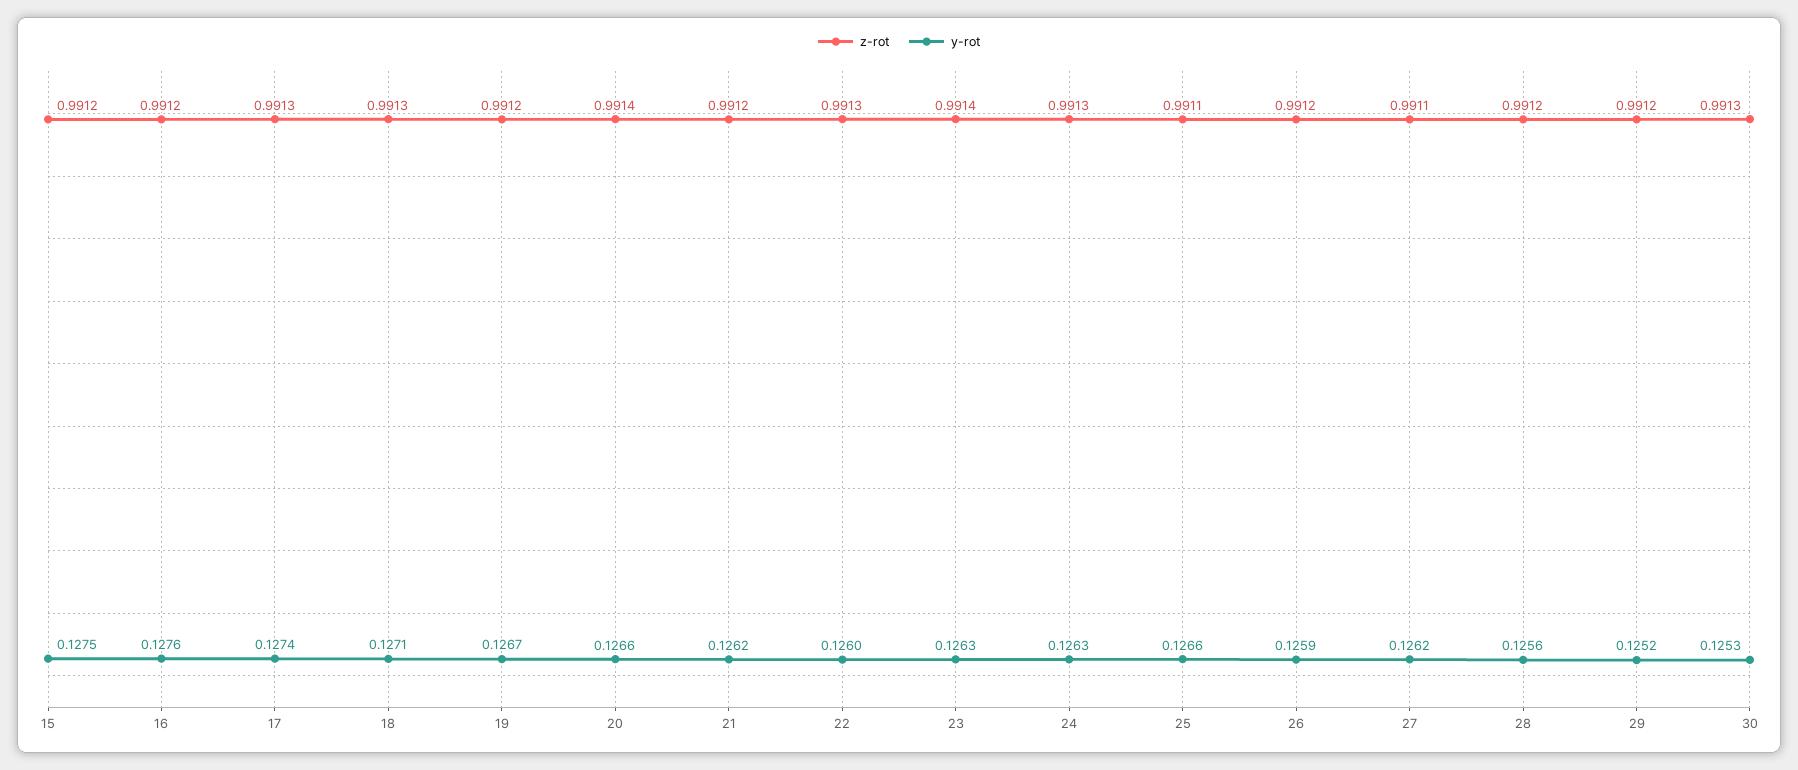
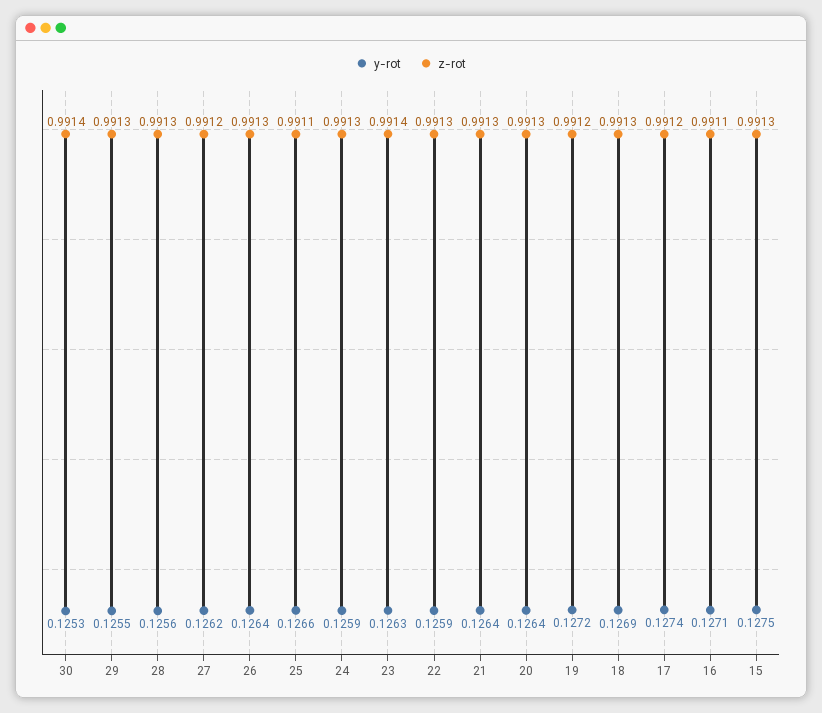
  {
    "z-rot": {
-     "15": 0.9912,
+     "15": 0.9913,
-     "16": 0.9912,
+     "16": 0.9911,
-     "17": 0.9913,
+     "17": 0.9912,
      "18": 0.9913,
      "19": 0.9912,
-     "20": 0.9914,
+     "20": 0.9913,
-     "21": 0.9912,
+     "21": 0.9913,
      "22": 0.9913,
      "23": 0.9914,
      "24": 0.9913,
      "25": 0.9911,
-     "26": 0.9912,
+     "26": 0.9913,
-     "27": 0.9911,
+     "27": 0.9912,
-     "28": 0.9912,
+     "28": 0.9913,
-     "29": 0.9912,
+     "29": 0.9913,
-     "30": 0.9913
+     "30": 0.9914
    },
    "y-rot": {
      "15": 0.1275,
-     "16": 0.1276,
+     "16": 0.1271,
      "17": 0.1274,
-     "18": 0.1271,
+     "18": 0.1269,
-     "19": 0.1267,
+     "19": 0.1272,
-     "20": 0.1266,
+     "20": 0.1264,
-     "21": 0.1262,
+     "21": 0.1264,
-     "22": 0.126,
+     "22": 0.1259,
      "23": 0.1263,
-     "24": 0.1263,
+     "24": 0.1259,
      "25": 0.1266,
-     "26": 0.1259,
+     "26": 0.1264,
      "27": 0.1262,
      "28": 0.1256,
-     "29": 0.1252,
+     "29": 0.1255,
      "30": 0.1253
    }
  }

